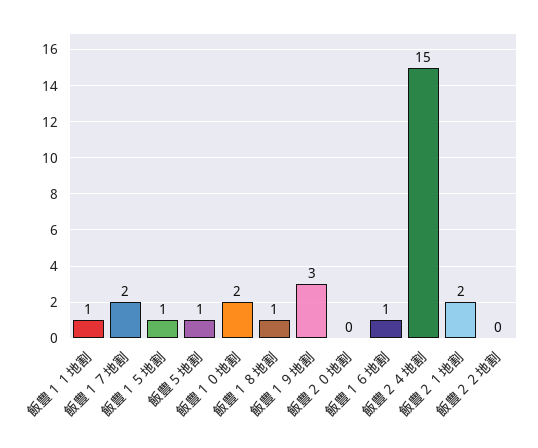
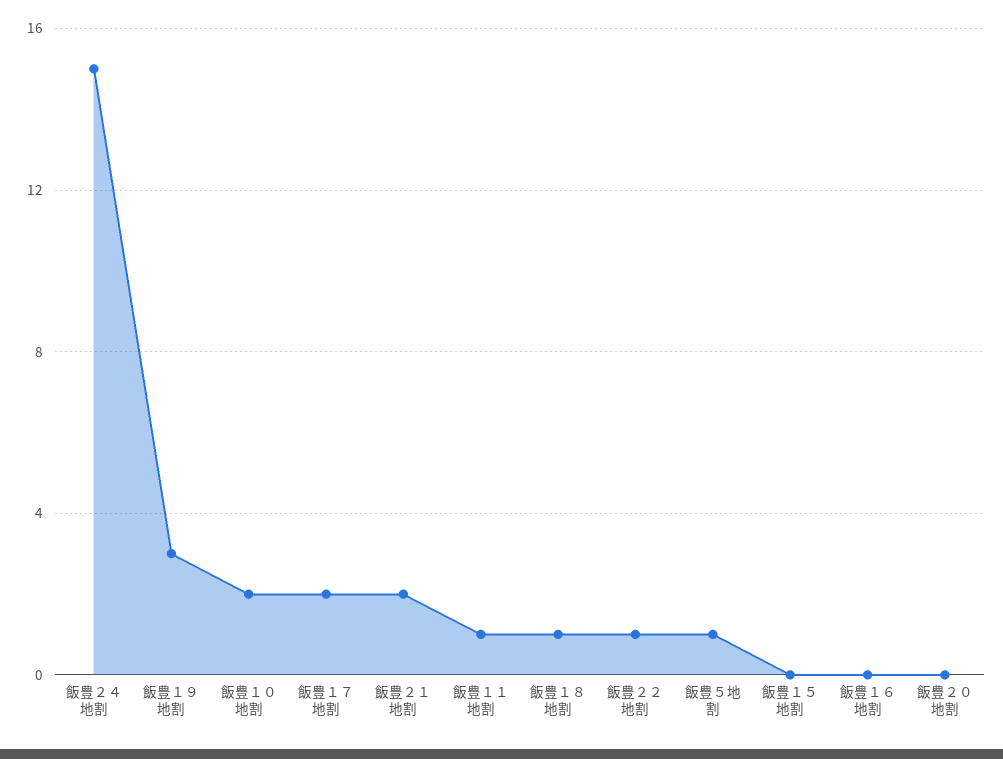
  {
    "飯豊１１地割": 1,
    "飯豊１７地割": 2,
-   "飯豊１５地割": 1,
+   "飯豊１５地割": 0,
    "飯豊５地割": 1,
    "飯豊１０地割": 2,
    "飯豊１８地割": 1,
    "飯豊１９地割": 3,
    "飯豊２０地割": 0,
-   "飯豊１６地割": 1,
+   "飯豊１６地割": 0,
    "飯豊２４地割": 15,
    "飯豊２１地割": 2,
-   "飯豊２２地割": 0
+   "飯豊２２地割": 1
  }

